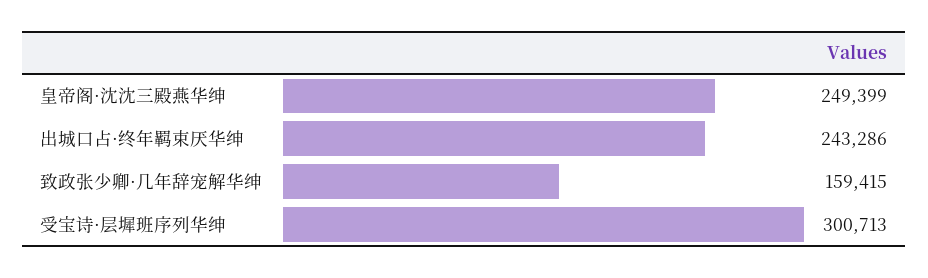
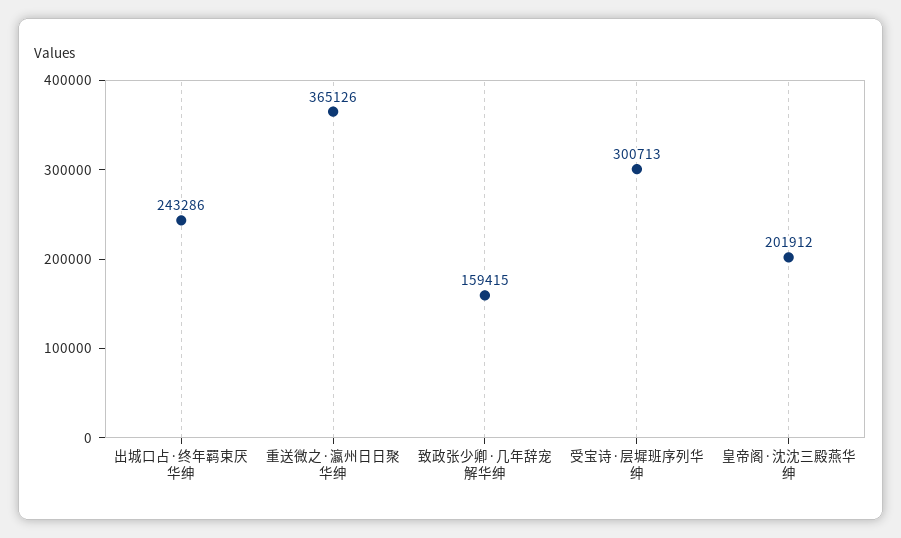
  {
-   "皇帝阁·沈沈三殿燕华绅": 249399,
+   "皇帝阁·沈沈三殿燕华绅": 201912,
    "出城口占·终年羁束厌华绅": 243286,
    "致政张少卿·几年辞宠解华绅": 159415,
-   "受宝诗·层墀班序列华绅": 300713
+   "受宝诗·层墀班序列华绅": 300713,
+   "重送微之·瀛州日日聚华绅": 365126
  }

